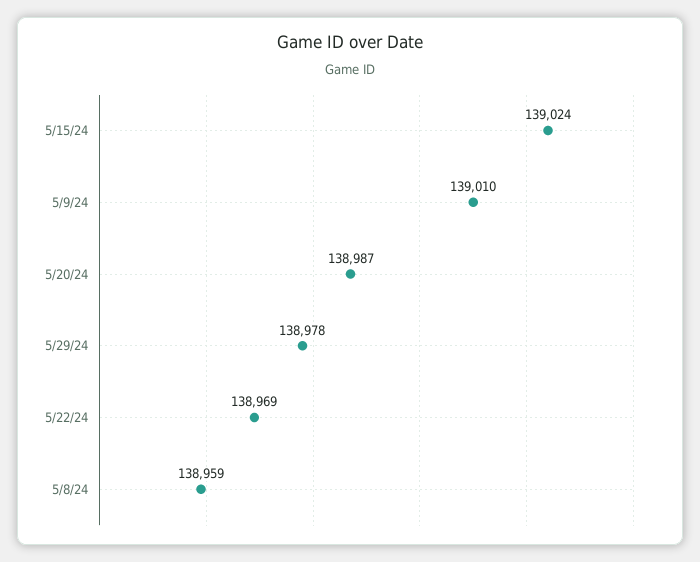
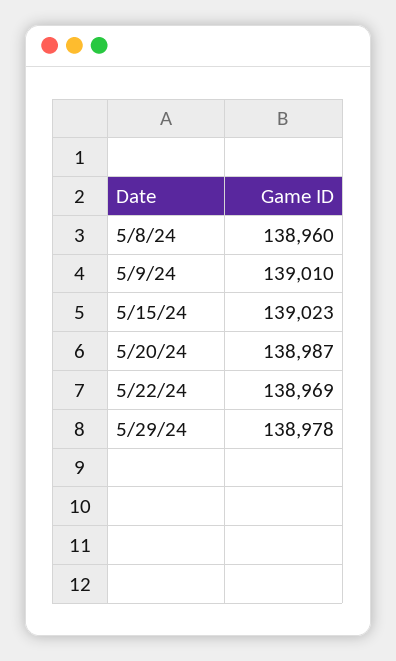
  {
-   "5/15/24": 139024,
+   "5/15/24": 139023,
    "5/9/24": 139010,
    "5/20/24": 138987,
    "5/29/24": 138978,
    "5/22/24": 138969,
-   "5/8/24": 138959
+   "5/8/24": 138960
  }

